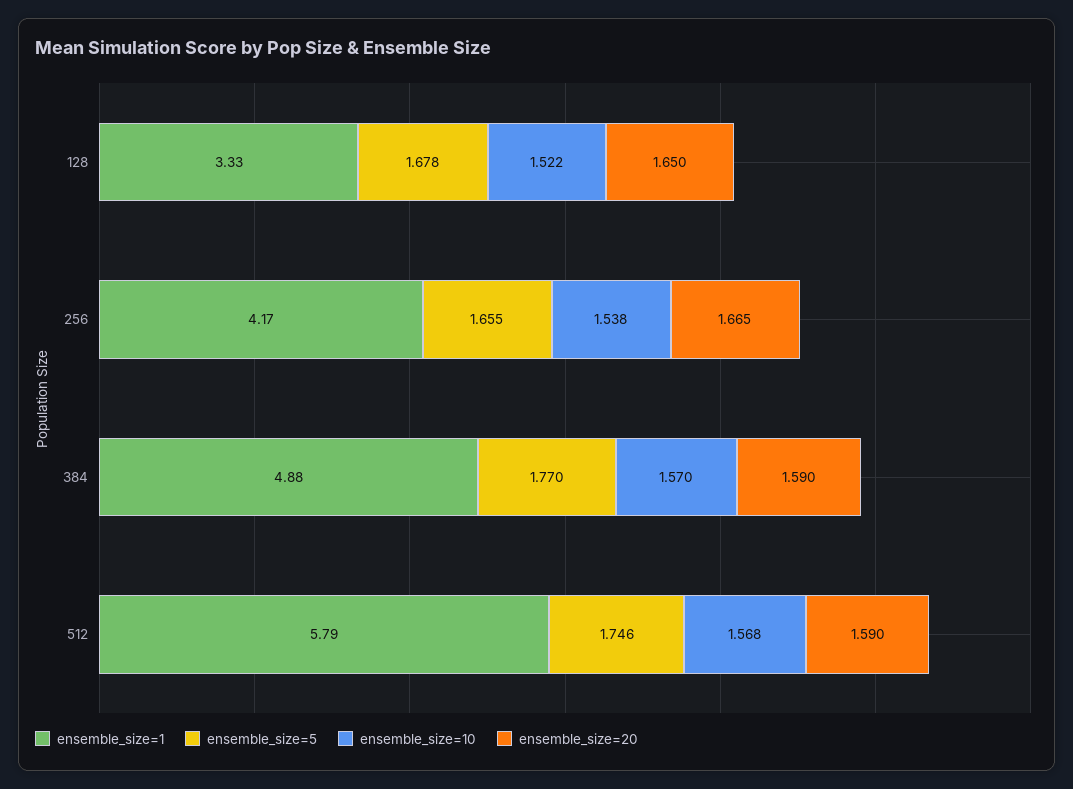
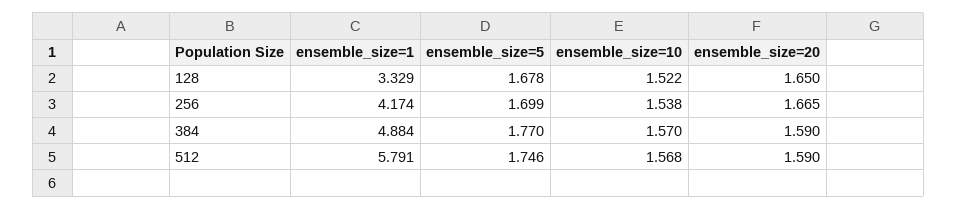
  {
    "ensemble_size=1": {
      "128": 3.329,
      "256": 4.174,
      "384": 4.884,
      "512": 5.791
    },
    "ensemble_size=5": {
      "128": 1.678,
-     "256": 1.655,
+     "256": 1.699,
      "384": 1.77,
      "512": 1.746
    },
    "ensemble_size=10": {
      "128": 1.522,
      "256": 1.538,
      "384": 1.57,
      "512": 1.568
    },
    "ensemble_size=20": {
      "128": 1.65,
      "256": 1.665,
      "384": 1.59,
      "512": 1.59
    }
  }

